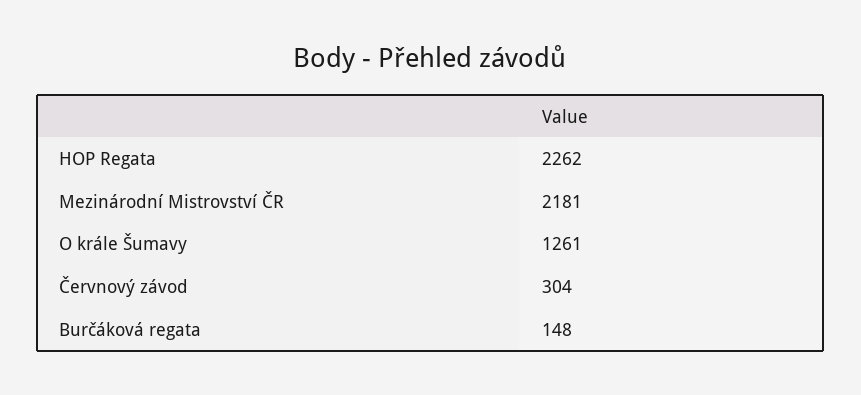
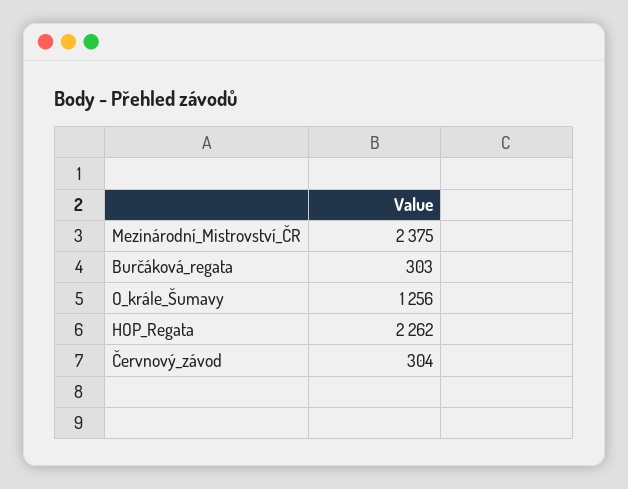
  {
    "HOP Regata": 2262,
-   "Mezinárodní Mistrovství ČR": 2181,
+   "Mezinárodní Mistrovství ČR": 2375,
-   "O krále Šumavy": 1261,
+   "O krále Šumavy": 1256,
    "Červnový závod": 304,
-   "Burčáková regata": 148
+   "Burčáková regata": 303
  }

